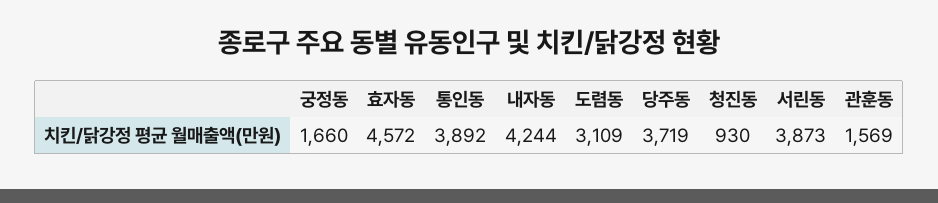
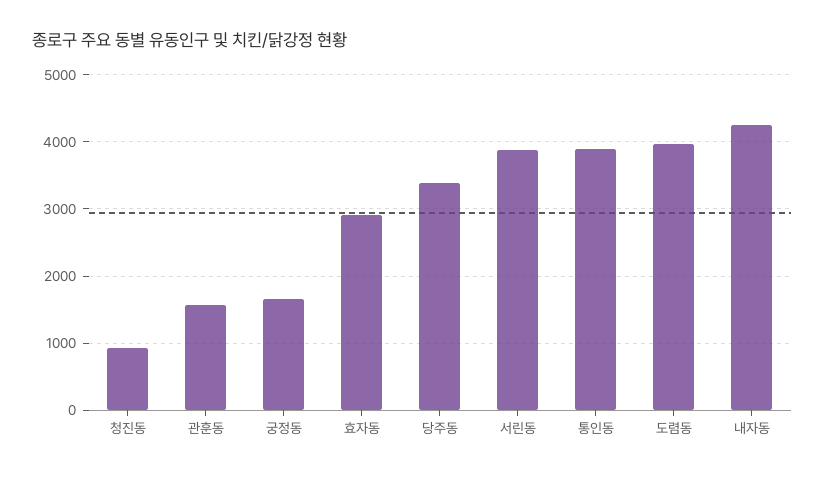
  {
    "궁정동": 1660,
-   "효자동": 4572,
+   "효자동": 2900,
    "통인동": 3892,
    "내자동": 4244,
-   "도렴동": 3109,
+   "도렴동": 4000,
-   "당주동": 3719,
+   "당주동": 3400,
    "청진동": 930,
    "서린동": 3873,
    "관훈동": 1569
  }

